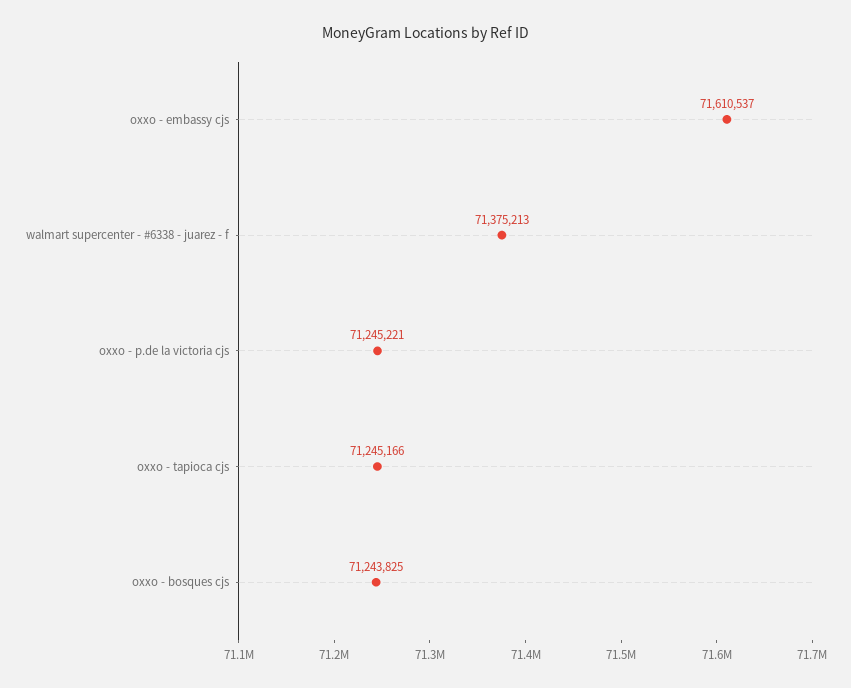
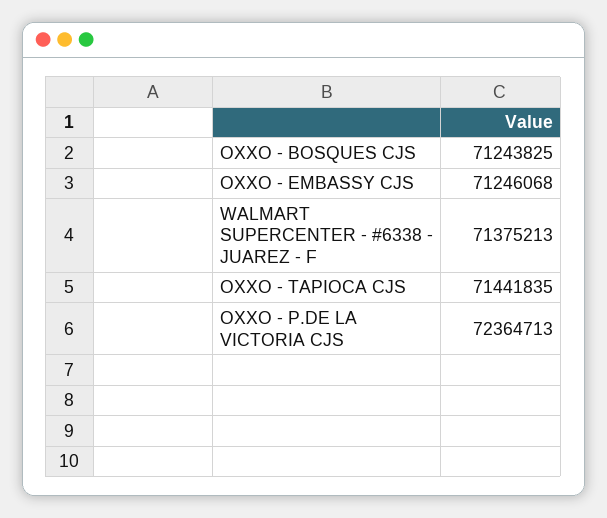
  {
-   "oxxo - embassy cjs": 71610537,
+   "oxxo - embassy cjs": 71246068,
    "walmart supercenter - #6338 - juarez - f": 71375213,
-   "oxxo - p.de la victoria cjs": 71245221,
+   "oxxo - p.de la victoria cjs": 72364713,
-   "oxxo - tapioca cjs": 71245166,
+   "oxxo - tapioca cjs": 71441835,
    "oxxo - bosques cjs": 71243825
  }

